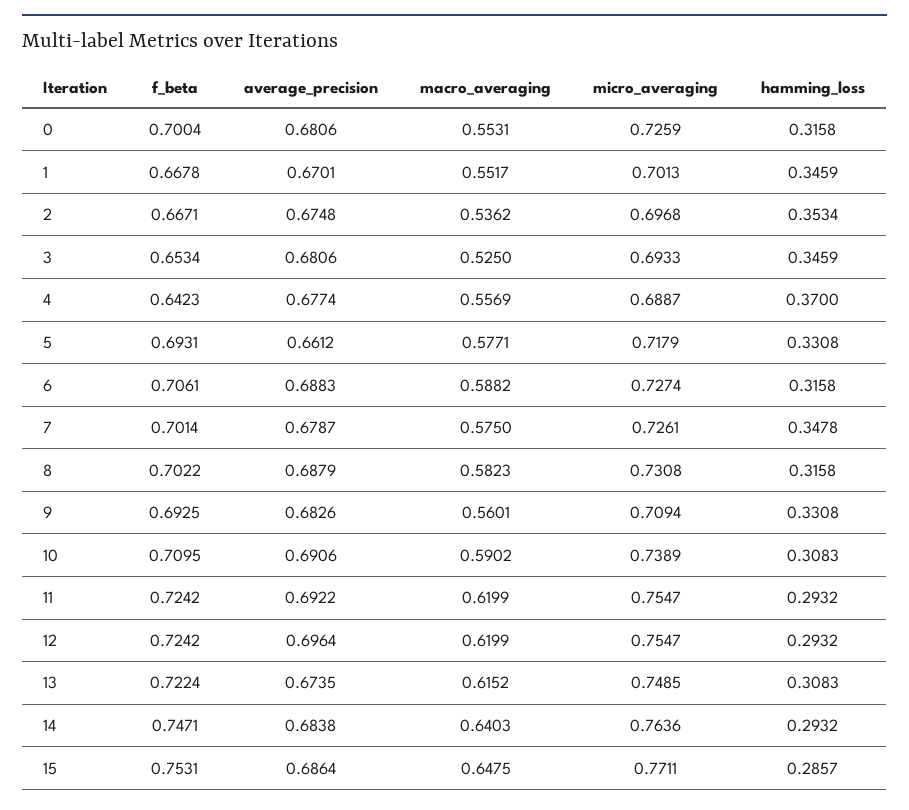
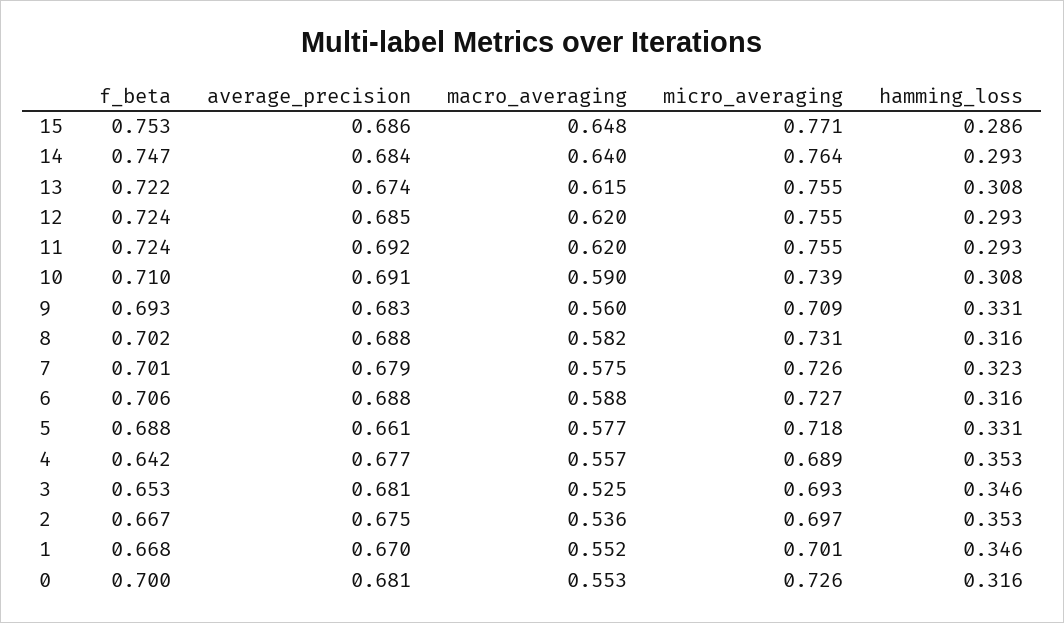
  {
    "f_beta": {
      "0": 0.7004,
      "1": 0.6678,
      "2": 0.6671,
      "3": 0.6534,
      "4": 0.6423,
-     "5": 0.6931,
+     "5": 0.688,
      "6": 0.7061,
      "7": 0.7014,
      "8": 0.7022,
      "9": 0.6925,
      "10": 0.7095,
      "11": 0.7242,
      "12": 0.7242,
      "13": 0.7224,
      "14": 0.7471,
      "15": 0.7531
    },
    "average_precision": {
      "0": 0.6806,
      "1": 0.6701,
      "2": 0.6748,
      "3": 0.6806,
      "4": 0.6774,
      "5": 0.6612,
      "6": 0.6883,
      "7": 0.6787,
      "8": 0.6879,
      "9": 0.6826,
      "10": 0.6906,
      "11": 0.6922,
-     "12": 0.6964,
+     "12": 0.685,
      "13": 0.6735,
      "14": 0.6838,
      "15": 0.6864
    },
    "macro_averaging": {
      "0": 0.5531,
      "1": 0.5517,
      "2": 0.5362,
      "3": 0.525,
      "4": 0.5569,
      "5": 0.5771,
      "6": 0.5882,
      "7": 0.575,
      "8": 0.5823,
      "9": 0.5601,
      "10": 0.5902,
      "11": 0.6199,
      "12": 0.6199,
      "13": 0.6152,
      "14": 0.6403,
      "15": 0.6475
    },
    "micro_averaging": {
      "0": 0.7259,
      "1": 0.7013,
      "2": 0.6968,
      "3": 0.6933,
      "4": 0.6887,
      "5": 0.7179,
      "6": 0.7274,
      "7": 0.7261,
      "8": 0.7308,
      "9": 0.7094,
      "10": 0.7389,
      "11": 0.7547,
      "12": 0.7547,
-     "13": 0.7485,
+     "13": 0.755,
      "14": 0.7636,
      "15": 0.7711
    },
    "hamming_loss": {
      "0": 0.3158,
      "1": 0.3459,
      "2": 0.3534,
      "3": 0.3459,
-     "4": 0.37,
+     "4": 0.353,
      "5": 0.3308,
      "6": 0.3158,
-     "7": 0.3478,
+     "7": 0.323,
      "8": 0.3158,
      "9": 0.3308,
      "10": 0.3083,
      "11": 0.2932,
      "12": 0.2932,
      "13": 0.3083,
      "14": 0.2932,
      "15": 0.2857
    }
  }

